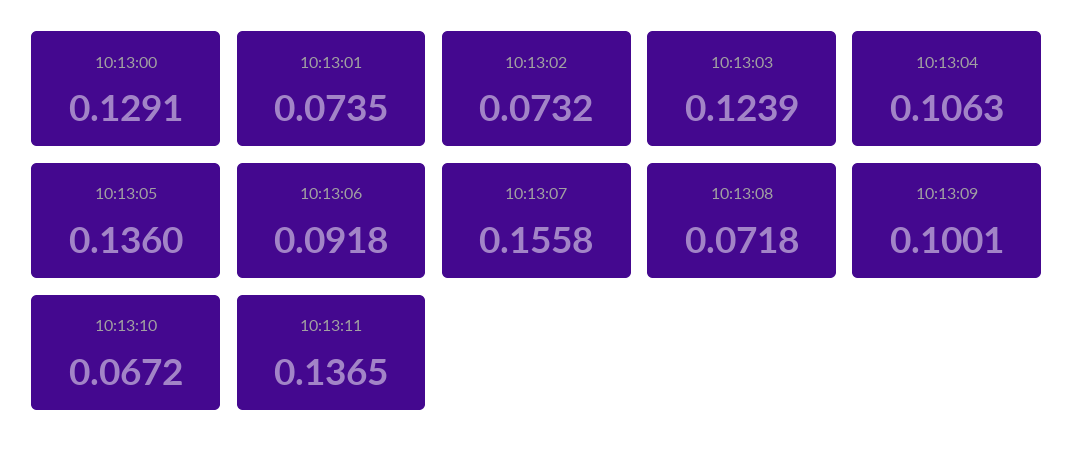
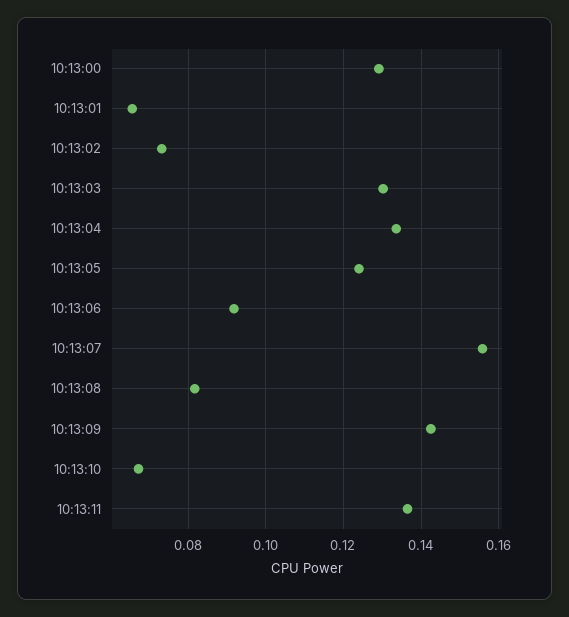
  {
    "10:13:00": 0.1291,
-   "10:13:01": 0.0735,
+   "10:13:01": 0.066,
    "10:13:02": 0.0732,
-   "10:13:03": 0.1239,
+   "10:13:03": 0.13,
-   "10:13:04": 0.1063,
+   "10:13:04": 0.134,
-   "10:13:05": 0.136,
+   "10:13:05": 0.124,
    "10:13:06": 0.0918,
    "10:13:07": 0.1558,
-   "10:13:08": 0.0718,
+   "10:13:08": 0.082,
-   "10:13:09": 0.1001,
+   "10:13:09": 0.142,
    "10:13:10": 0.0672,
    "10:13:11": 0.1365
  }

